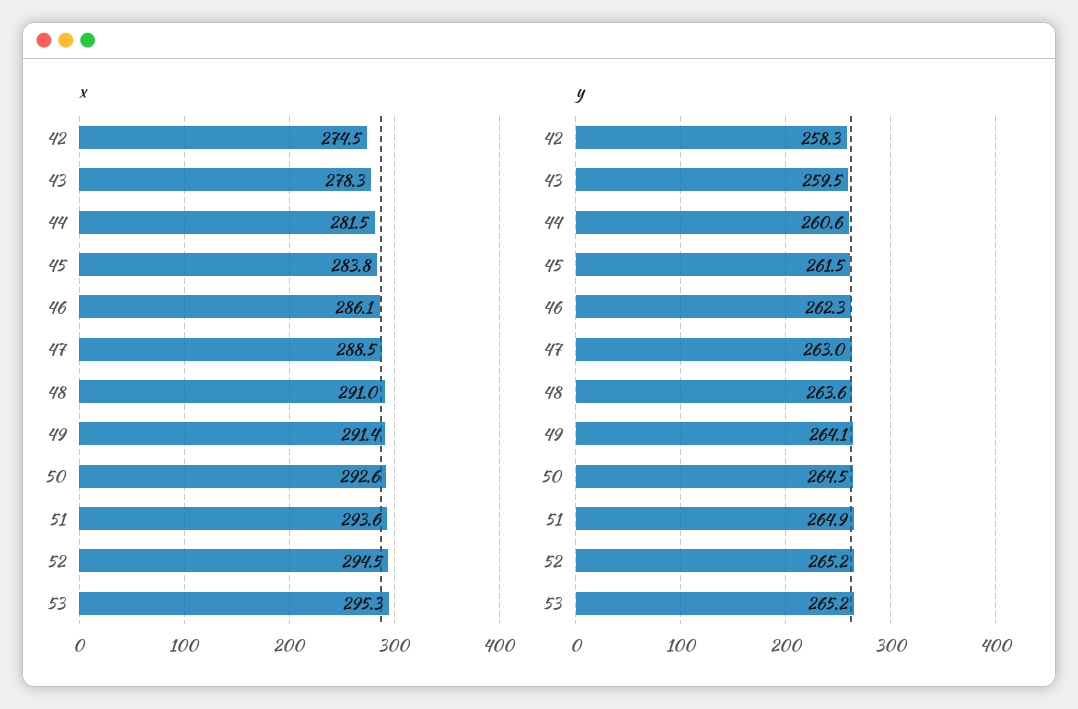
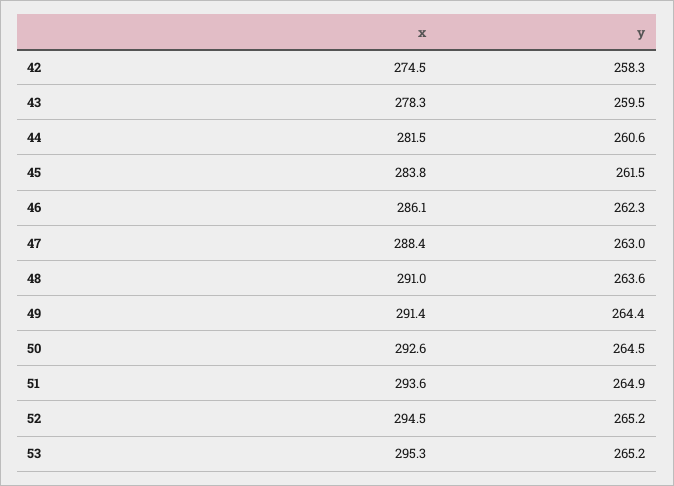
  {
    "x": {
      "42": 274.5,
      "43": 278.3,
      "44": 281.5,
      "45": 283.8,
      "46": 286.1,
-     "47": 288.5,
+     "47": 288.4,
      "48": 291,
      "49": 291.4,
      "50": 292.6,
      "51": 293.6,
      "52": 294.5,
      "53": 295.3
    },
    "y": {
      "42": 258.3,
      "43": 259.5,
      "44": 260.6,
      "45": 261.5,
      "46": 262.3,
      "47": 263,
      "48": 263.6,
-     "49": 264.1,
+     "49": 264.4,
      "50": 264.5,
      "51": 264.9,
      "52": 265.2,
      "53": 265.2
    }
  }

